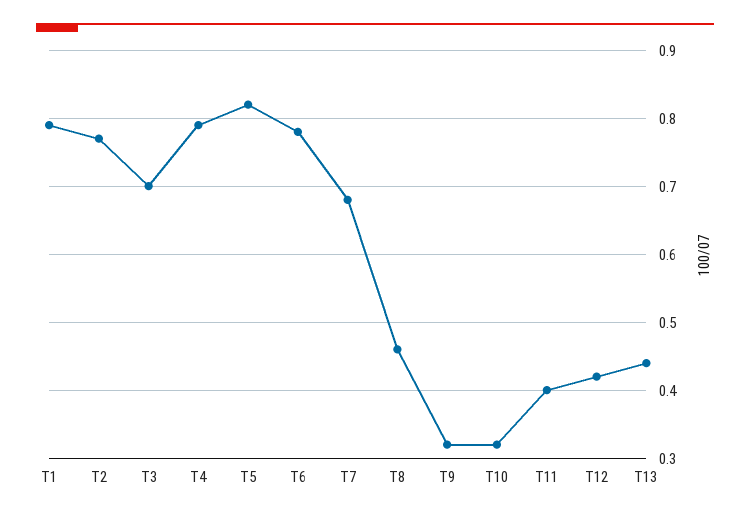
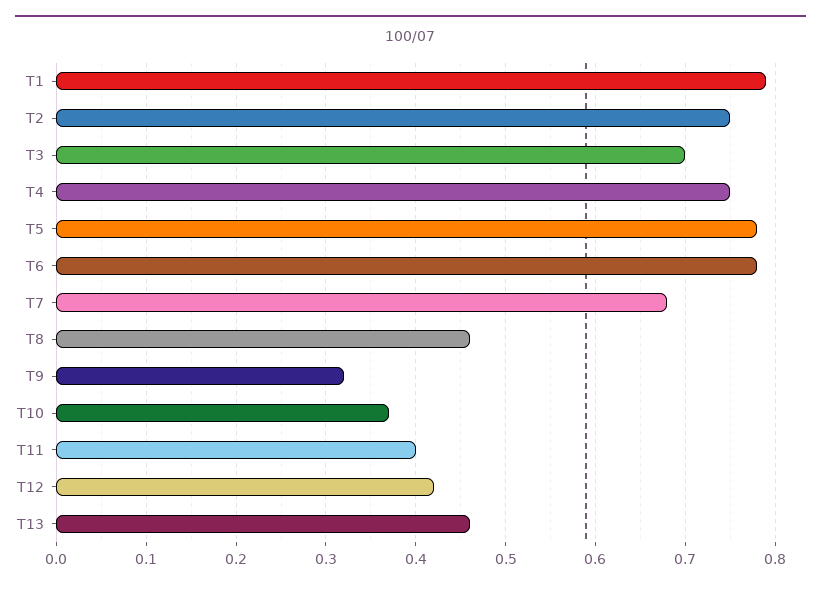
  {
    "T1": 0.79,
-   "T2": 0.77,
+   "T2": 0.75,
    "T3": 0.7,
-   "T4": 0.79,
+   "T4": 0.75,
-   "T5": 0.82,
+   "T5": 0.78,
    "T6": 0.78,
    "T7": 0.68,
    "T8": 0.46,
    "T9": 0.32,
-   "T10": 0.32,
+   "T10": 0.37,
    "T11": 0.4,
    "T12": 0.42,
-   "T13": 0.44
+   "T13": 0.46
  }

